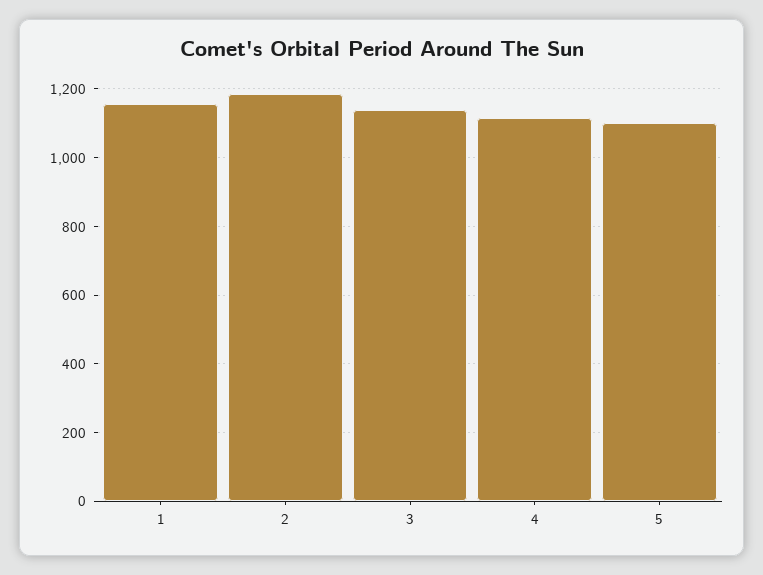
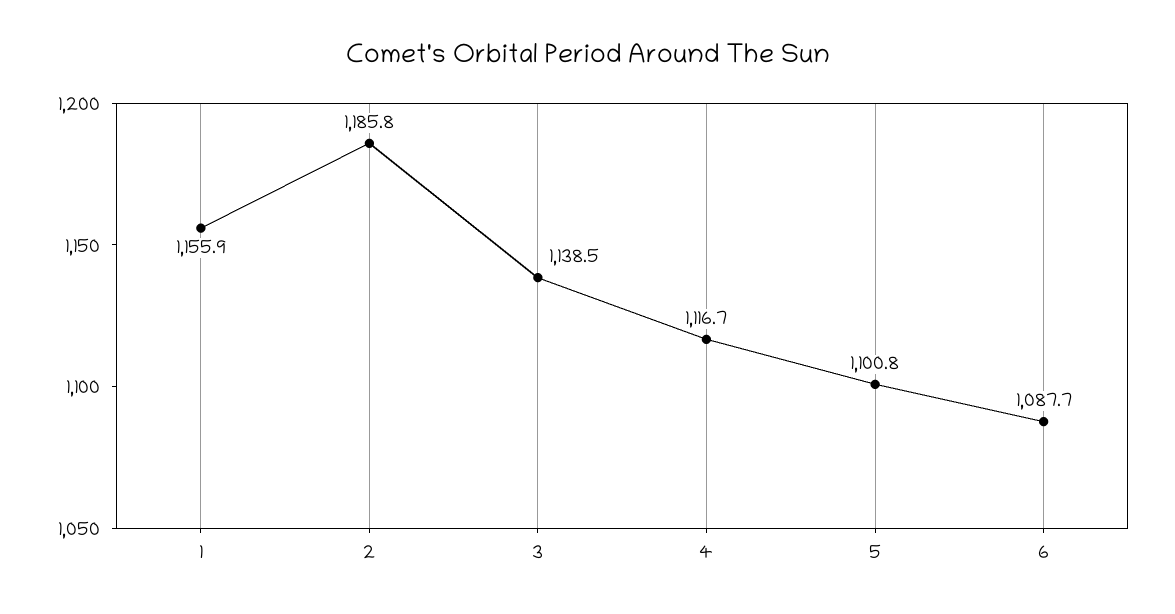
  {
    "1": 1155.9,
    "2": 1185.8,
    "3": 1138.5,
    "4": 1116.7,
-   "5": 1100.8
+   "5": 1100.8,
+   "6": 1087.7
  }

